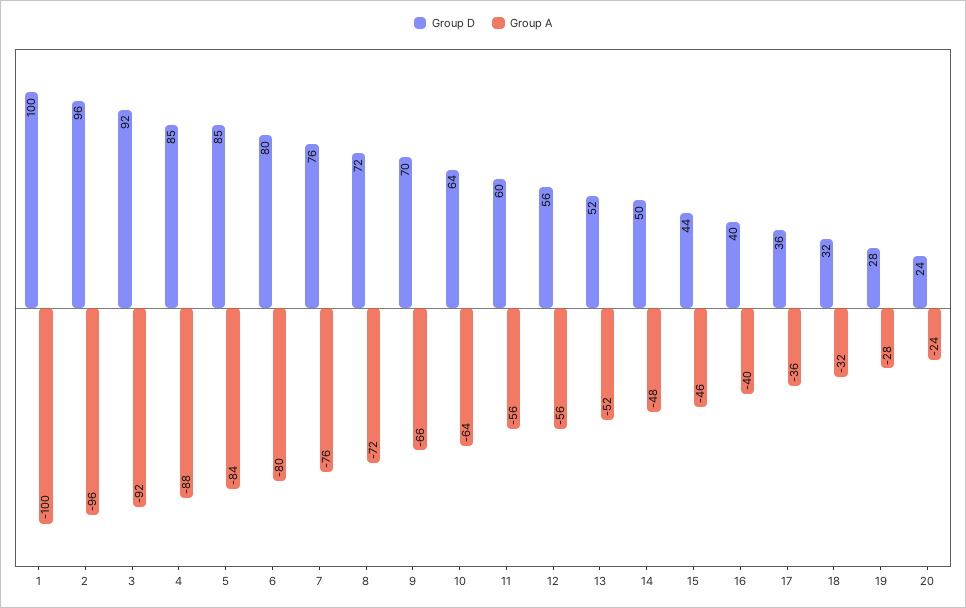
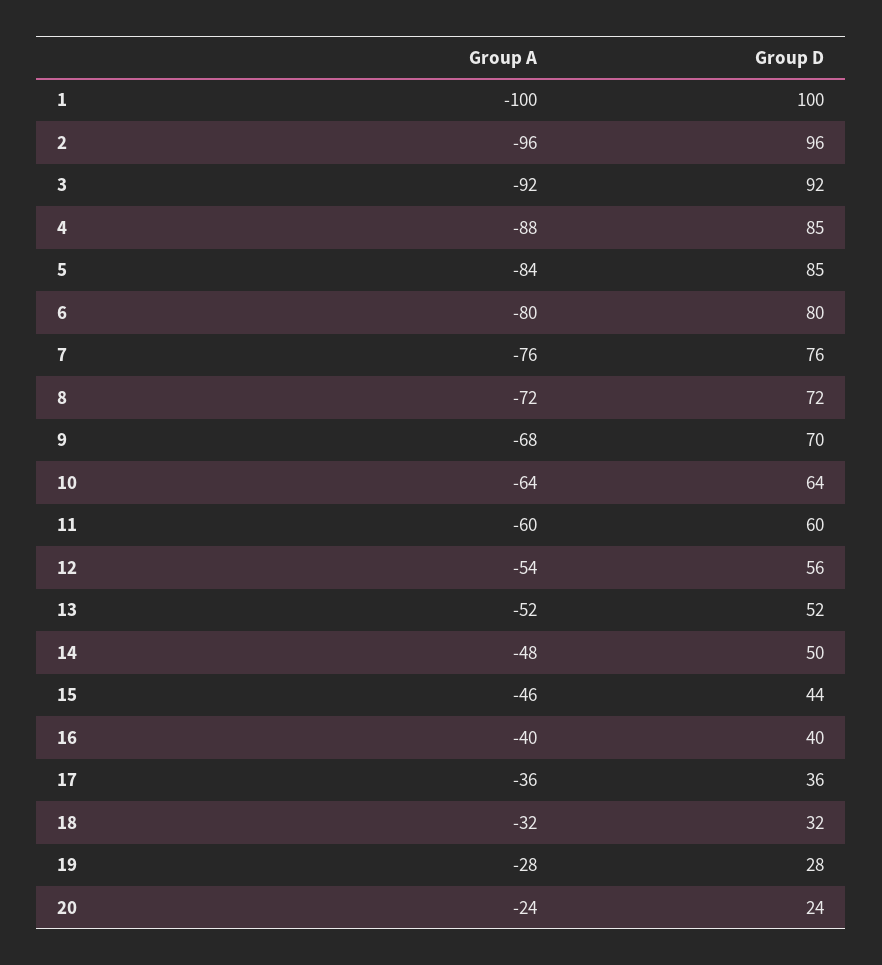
  {
    "Group D": {
      "1": 100,
      "2": 96,
      "3": 92,
      "4": 85,
      "5": 85,
      "6": 80,
      "7": 76,
      "8": 72,
      "9": 70,
      "10": 64,
      "11": 60,
      "12": 56,
      "13": 52,
      "14": 50,
      "15": 44,
      "16": 40,
      "17": 36,
      "18": 32,
      "19": 28,
      "20": 24
    },
    "Group A": {
      "1": -100,
      "2": -96,
      "3": -92,
      "4": -88,
      "5": -84,
      "6": -80,
      "7": -76,
      "8": -72,
-     "9": -66,
+     "9": -68,
      "10": -64,
-     "11": -56,
+     "11": -60,
-     "12": -56,
+     "12": -54,
      "13": -52,
      "14": -48,
      "15": -46,
      "16": -40,
      "17": -36,
      "18": -32,
      "19": -28,
      "20": -24
    }
  }

